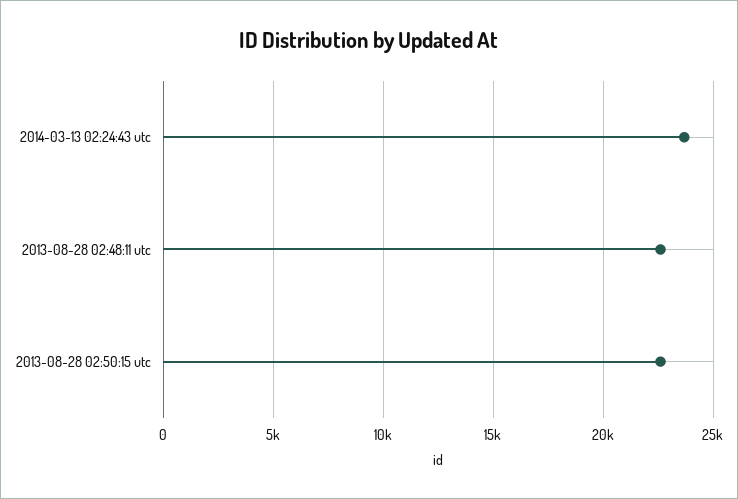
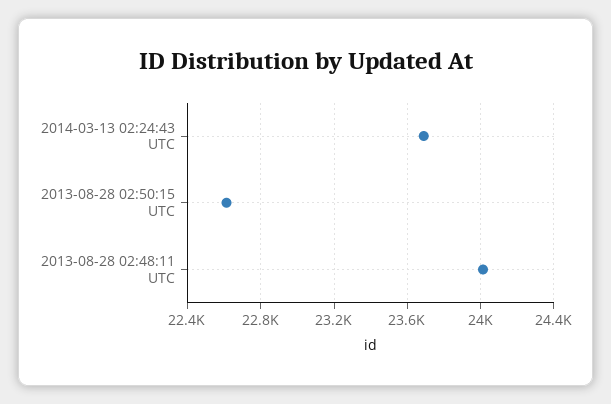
  {
    "2014-03-13 02:24:43 utc": 23700,
-   "2013-08-28 02:48:11 utc": 22500,
+   "2013-08-28 02:48:11 utc": 24000,
    "2013-08-28 02:50:15 utc": 22600
  }

